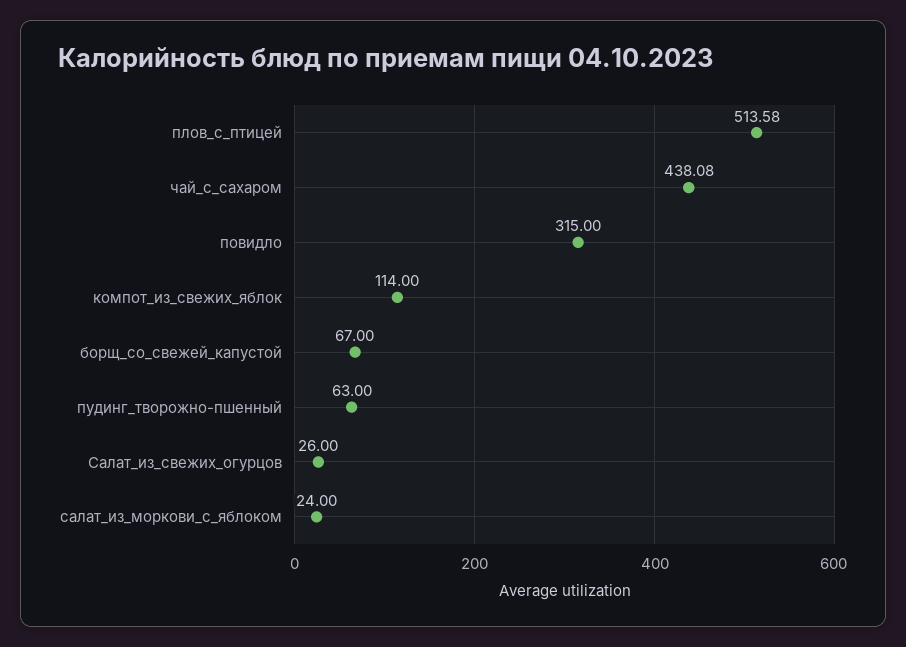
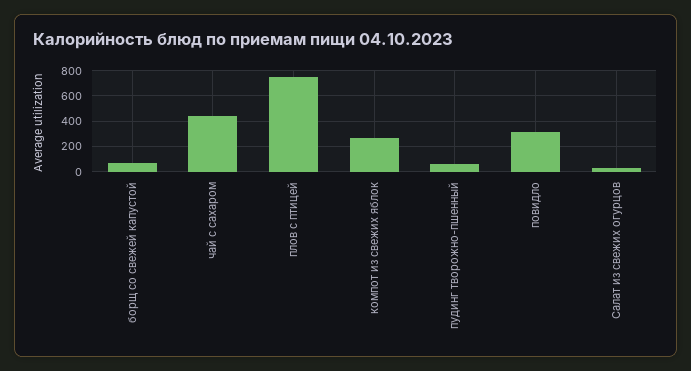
  {
-   "плов_с_птицей": 513.58,
+   "плов_с_птицей": 750,
    "чай_с_сахаром": 438.08,
    "повидло": 315,
-   "компот_из_свежих_яблок": 114,
+   "компот_из_свежих_яблок": 250,
    "борщ_со_свежей_капустой": 67,
    "пудинг_творожно-пшенный": 63,
-   "Салат_из_свежих_огурцов": 26,
+   "Салат_из_свежих_огурцов": 26
-   "салат_из_моркови_с_яблоком": 24
  }

